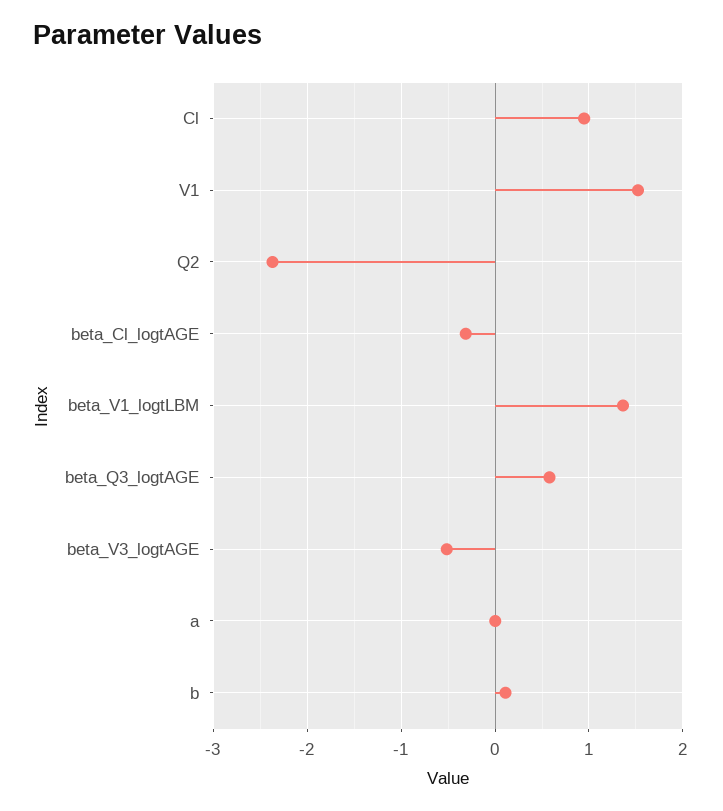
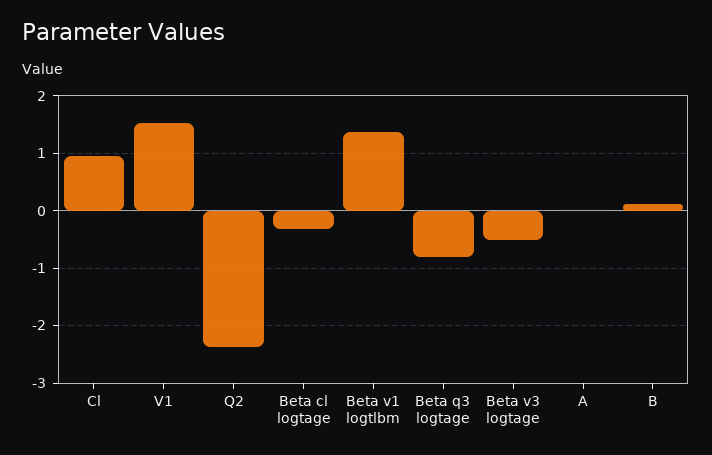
  {
    "Cl": 0.9,
    "V1": 1.5,
    "Q2": -2.4,
    "beta_Cl_logtAGE": -0.3,
    "beta_V1_logtLBM": 1.4,
-   "beta_Q3_logtAGE": 0.6,
+   "beta_Q3_logtAGE": -0.8,
    "beta_V3_logtAGE": -0.5,
    "a": 0,
    "b": 0.1
  }

